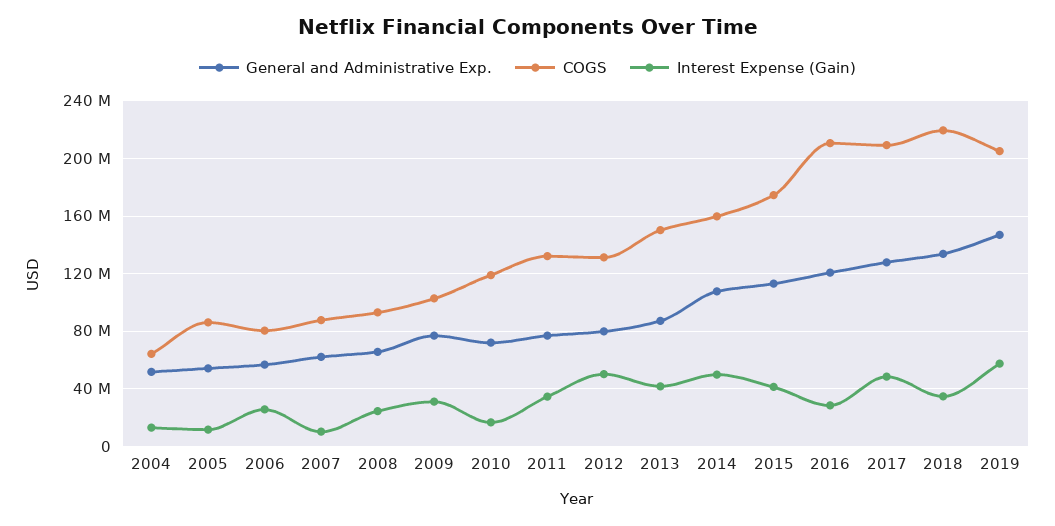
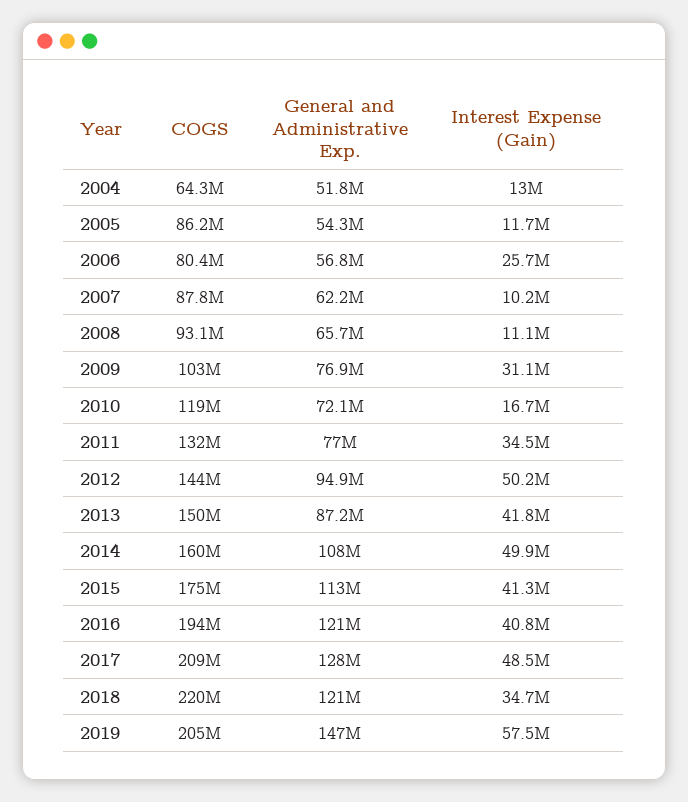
  {
    "General and Administrative Exp.": {
      "2004": 51800000,
      "2005": 54300000,
      "2006": 56800000,
      "2007": 62200000,
      "2008": 65700000,
      "2009": 76900000,
      "2010": 72100000,
      "2011": 77000000,
-     "2012": 80000000,
+     "2012": 94900000,
      "2013": 87200000,
      "2014": 108000000,
      "2015": 113000000,
      "2016": 121000000,
      "2017": 128000000,
-     "2018": 135000000,
+     "2018": 121000000,
      "2019": 147000000
    },
    "COGS": {
      "2004": 64300000,
      "2005": 86200000,
      "2006": 80400000,
      "2007": 87800000,
      "2008": 93100000,
      "2009": 103000000,
      "2010": 119000000,
      "2011": 132000000,
-     "2012": 130000000,
+     "2012": 144000000,
      "2013": 150000000,
      "2014": 160000000,
      "2015": 175000000,
-     "2016": 210000000,
+     "2016": 194000000,
      "2017": 209000000,
      "2018": 220000000,
      "2019": 205000000
    },
    "Interest Expense (Gain)": {
      "2004": 13000000,
      "2005": 11700000,
      "2006": 25700000,
      "2007": 10200000,
-     "2008": 25000000,
+     "2008": 11100000,
      "2009": 31100000,
      "2010": 16700000,
      "2011": 34500000,
      "2012": 50200000,
      "2013": 41800000,
      "2014": 49900000,
      "2015": 41300000,
-     "2016": 30000000,
+     "2016": 40800000,
      "2017": 48500000,
      "2018": 34700000,
      "2019": 57500000
    }
  }

